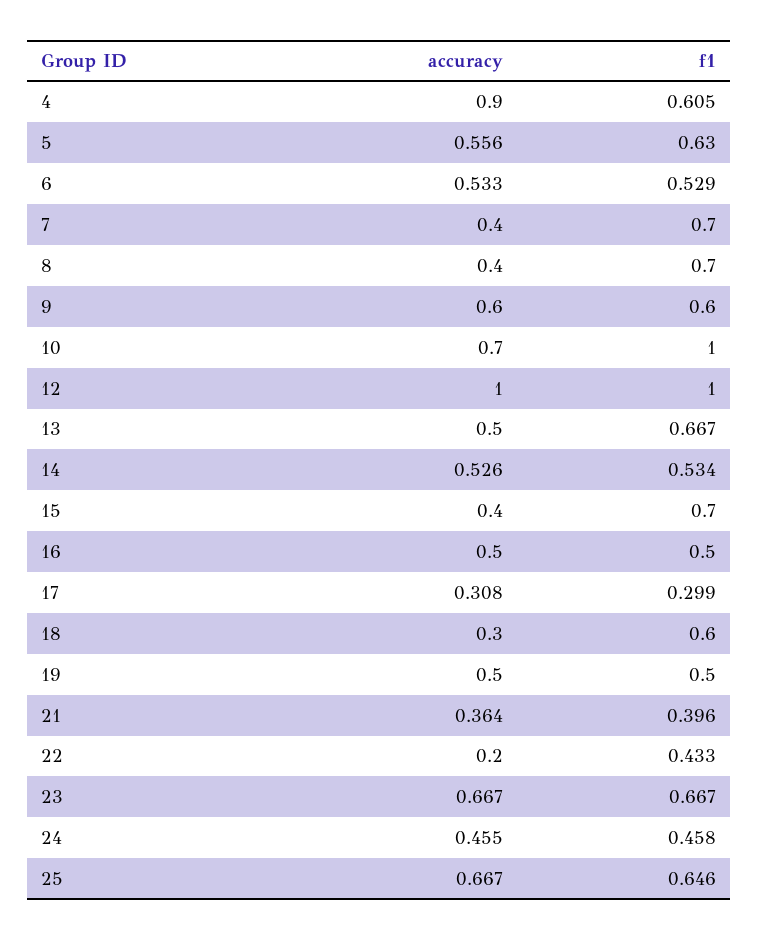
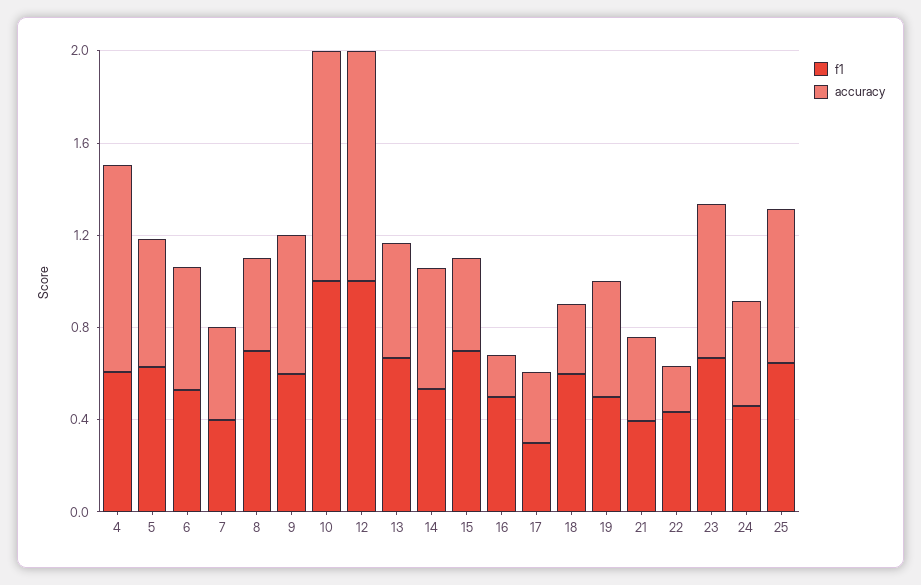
  {
    "accuracy": {
      "4": 0.9,
      "5": 0.556,
      "6": 0.533,
      "7": 0.4,
      "8": 0.4,
      "9": 0.6,
-     "10": 0.7,
+     "10": 1,
      "12": 1,
      "13": 0.5,
      "14": 0.526,
      "15": 0.4,
-     "16": 0.5,
+     "16": 0.2,
      "17": 0.308,
      "18": 0.3,
      "19": 0.5,
      "21": 0.364,
      "22": 0.2,
      "23": 0.667,
      "24": 0.455,
      "25": 0.667
    },
    "f1": {
      "4": 0.605,
      "5": 0.63,
      "6": 0.529,
-     "7": 0.7,
+     "7": 0.4,
      "8": 0.7,
      "9": 0.6,
      "10": 1,
      "12": 1,
      "13": 0.667,
      "14": 0.534,
      "15": 0.7,
      "16": 0.5,
      "17": 0.299,
      "18": 0.6,
      "19": 0.5,
      "21": 0.396,
      "22": 0.433,
      "23": 0.667,
      "24": 0.458,
      "25": 0.646
    }
  }

